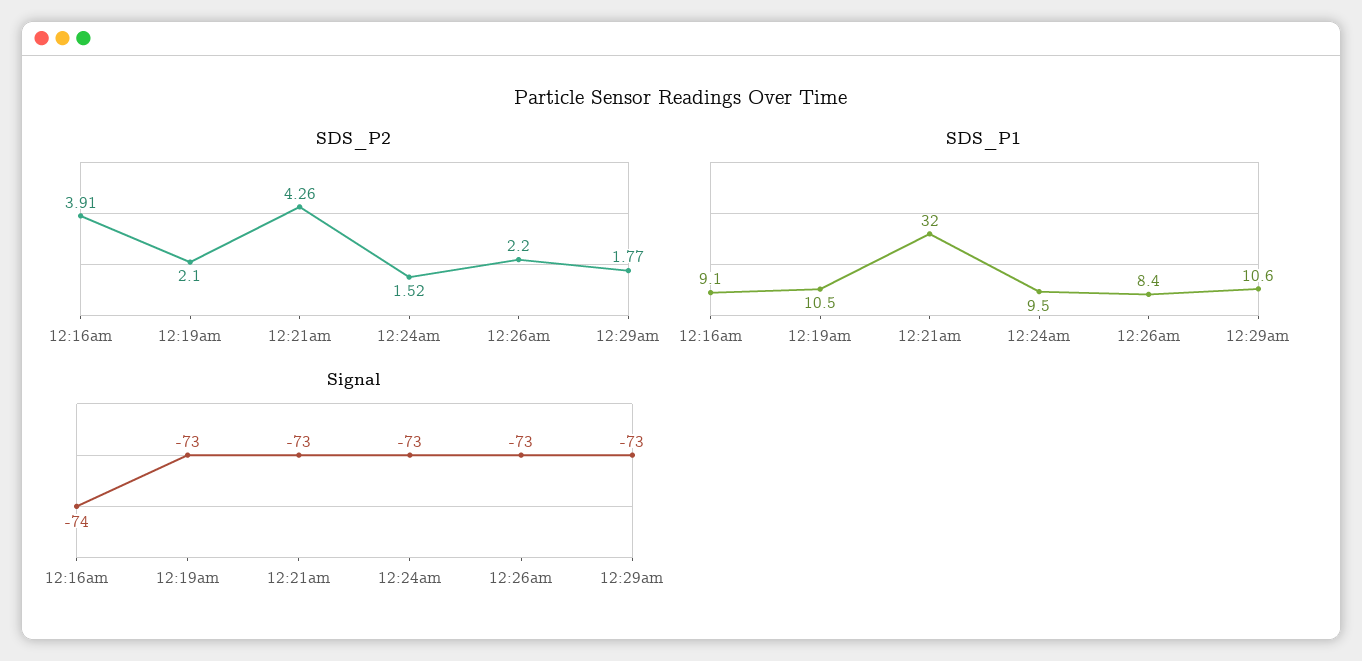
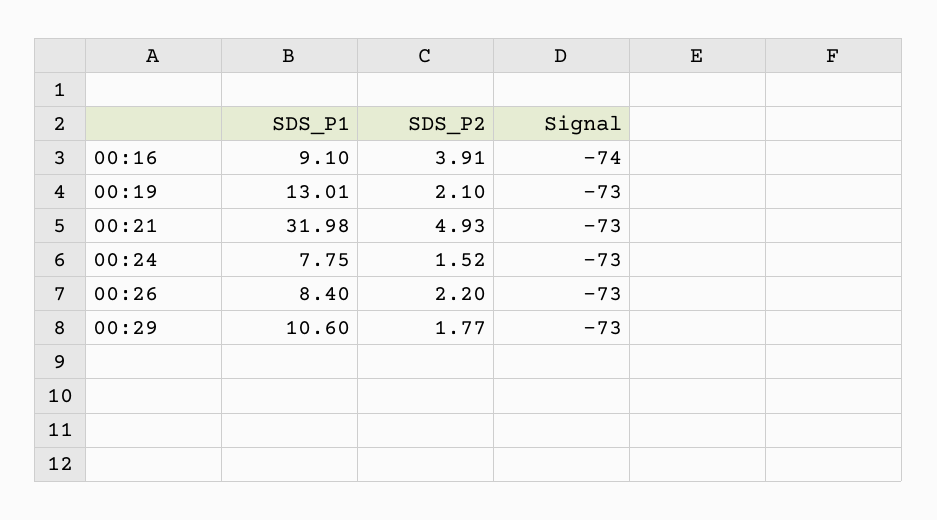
  {
    "SDS_P2": {
      "12:16am": 3.91,
      "12:19am": 2.1,
-     "12:21am": 4.26,
+     "12:21am": 4.93,
      "12:24am": 1.52,
      "12:26am": 2.2,
      "12:29am": 1.77
    },
    "SDS_P1": {
      "12:16am": 9.1,
-     "12:19am": 10.5,
+     "12:19am": 13.01,
      "12:21am": 31.98,
-     "12:24am": 9.5,
+     "12:24am": 7.75,
      "12:26am": 8.4,
      "12:29am": 10.6
    },
    "Signal": {
      "12:16am": -74,
      "12:19am": -73,
      "12:21am": -73,
      "12:24am": -73,
      "12:26am": -73,
      "12:29am": -73
    }
  }

